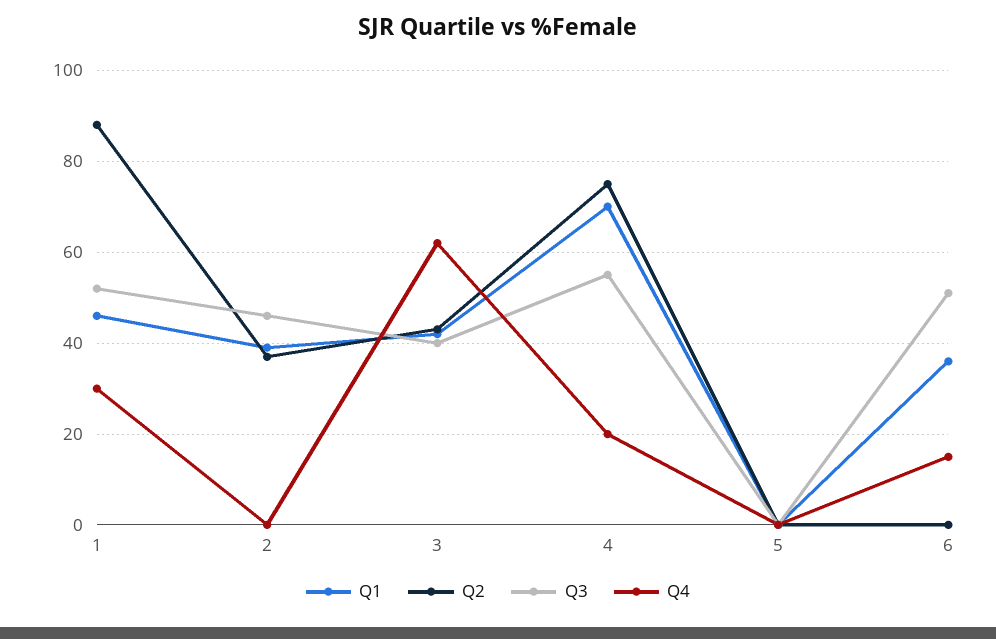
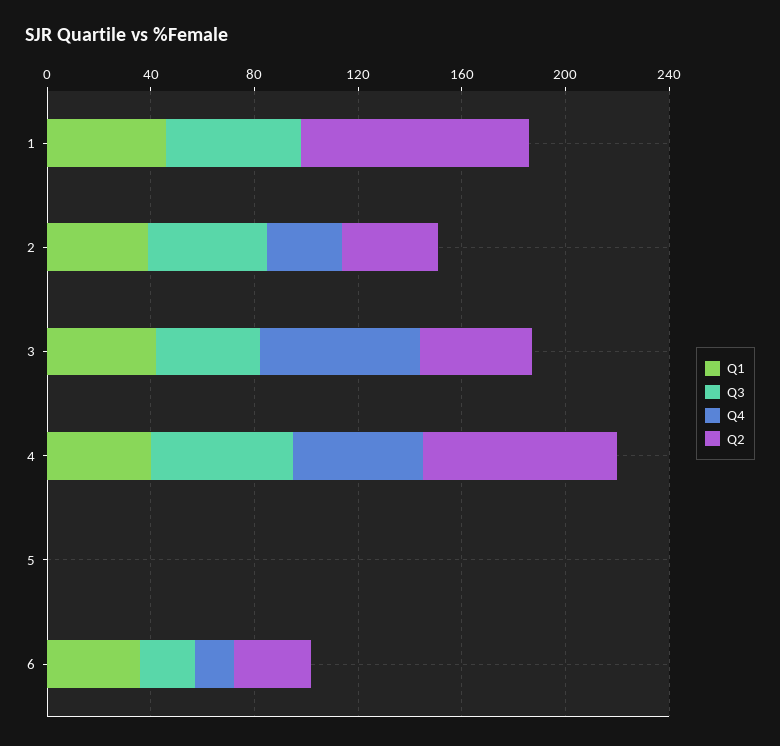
  {
    "Q1": {
      "1": 45,
      "2": 40,
      "3": 40,
-     "4": 70,
+     "4": 40,
      "5": 0,
      "6": 35
    },
    "Q2": {
      "1": 90,
      "2": 35,
      "3": 45,
      "4": 75,
      "5": 0,
-     "6": 0
+     "6": 30
    },
    "Q3": {
      "1": 50,
      "2": 45,
      "3": 40,
      "4": 55,
      "5": 0,
-     "6": 50
+     "6": 20
    },
    "Q4": {
-     "1": 30,
+     "1": 0,
-     "2": 0,
+     "2": 30,
      "3": 60,
-     "4": 20,
+     "4": 50,
      "5": 0,
      "6": 15
    }
  }

